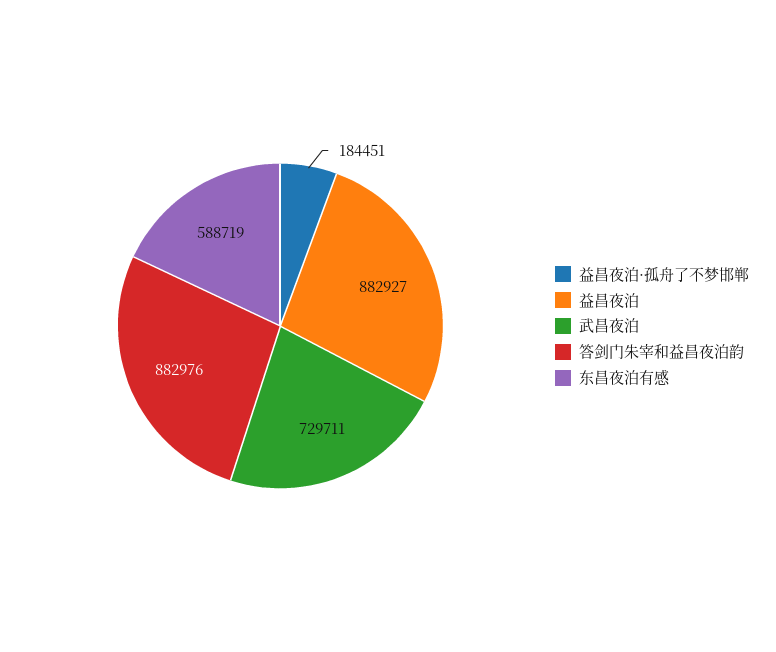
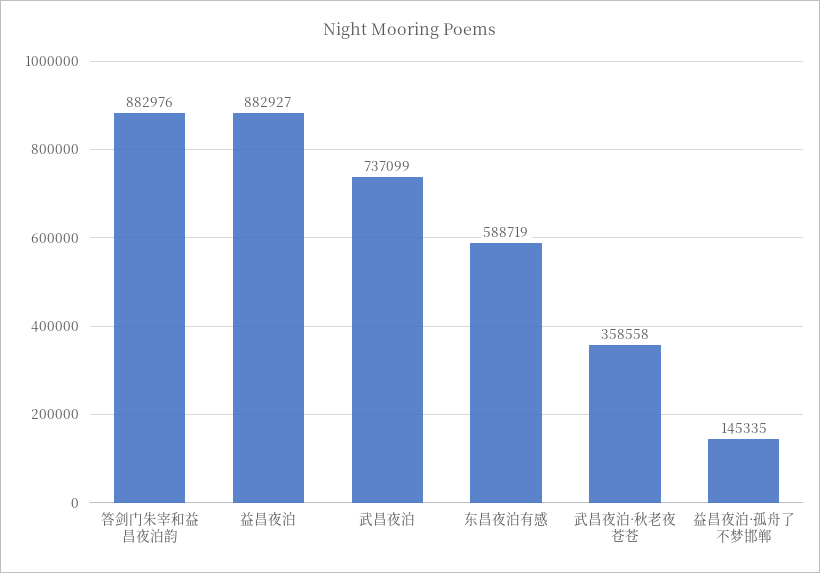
  {
-   "益昌夜泊·孤舟了不梦邯郸": 184451,
+   "益昌夜泊·孤舟了不梦邯郸": 145335,
    "益昌夜泊": 882927,
-   "武昌夜泊": 729711,
+   "武昌夜泊": 737099,
    "答剑门朱宰和益昌夜泊韵": 882976,
-   "东昌夜泊有感": 588719
+   "东昌夜泊有感": 588719,
+   "武昌夜泊·秋老夜苍苍": 358558
  }

